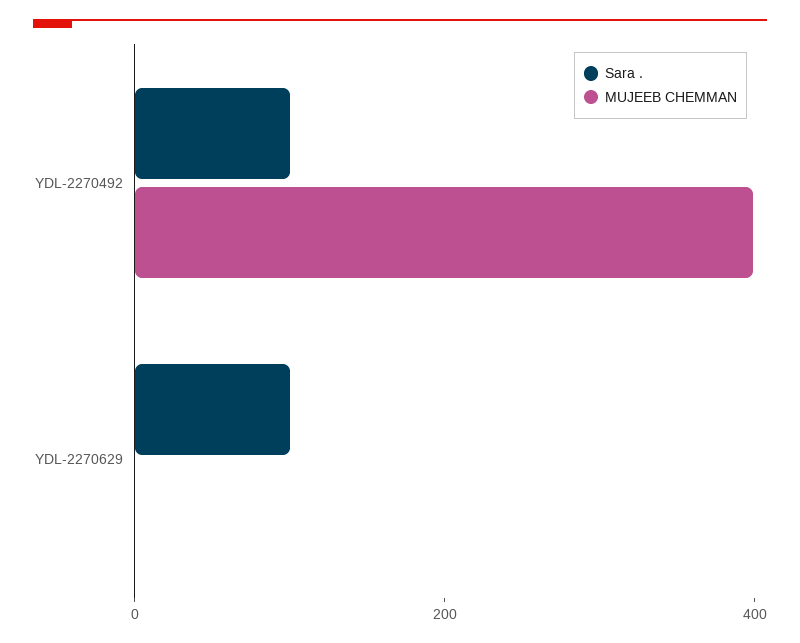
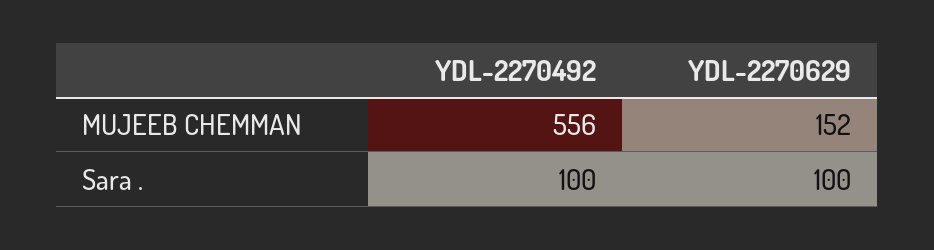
  {
    "Sara .": {
      "YDL-2270492": 100,
      "YDL-2270629": 100
    },
    "MUJEEB CHEMMAN": {
-     "YDL-2270492": 400,
+     "YDL-2270492": 556,
-     "YDL-2270629": 0
+     "YDL-2270629": 152
    }
  }

